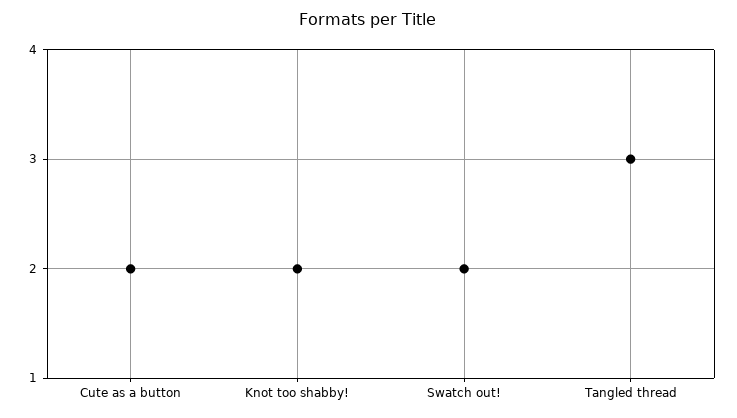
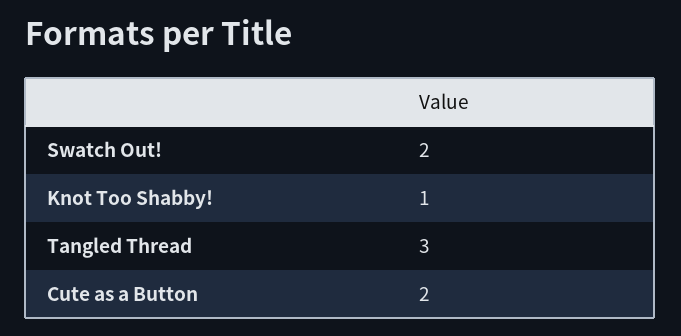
  {
    "Cute as a button": 2,
-   "Knot too shabby!": 2,
+   "Knot too shabby!": 1,
    "Swatch out!": 2,
    "Tangled thread": 3
  }

